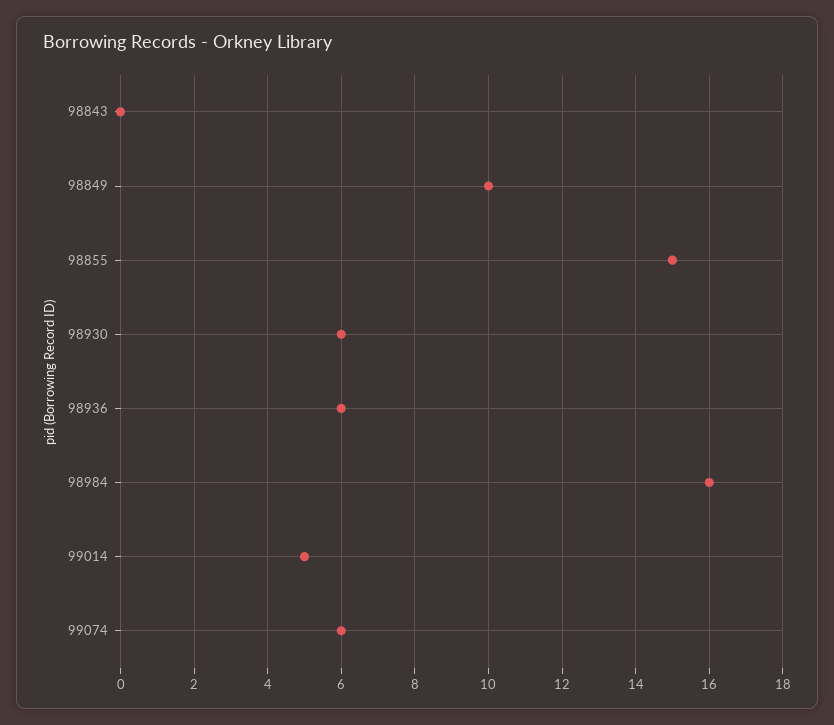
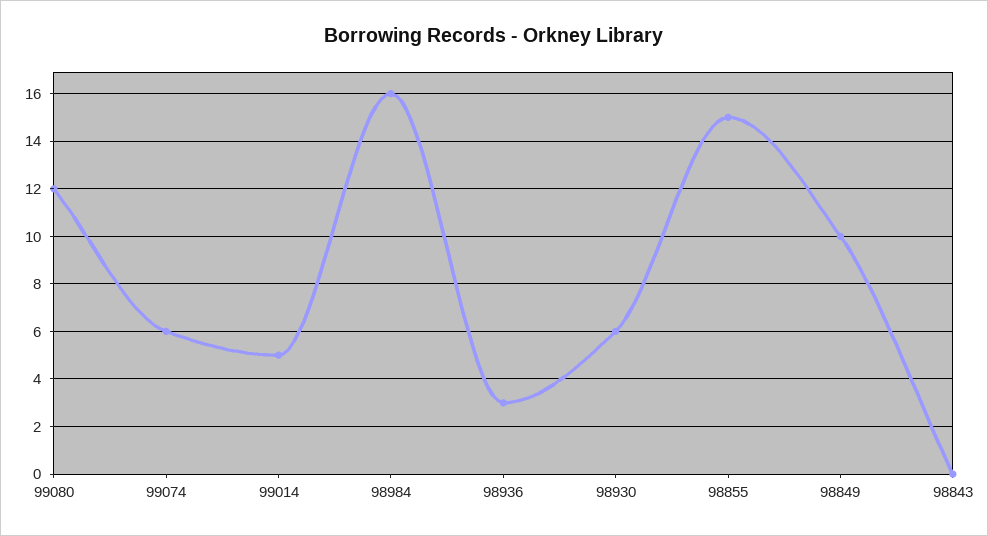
  {
    "98843": 0,
    "98849": 10,
    "98855": 15,
    "98930": 6,
-   "98936": 6,
+   "98936": 3,
    "98984": 16,
    "99014": 5,
-   "99074": 6
+   "99074": 6,
+   "99080": 12
  }

